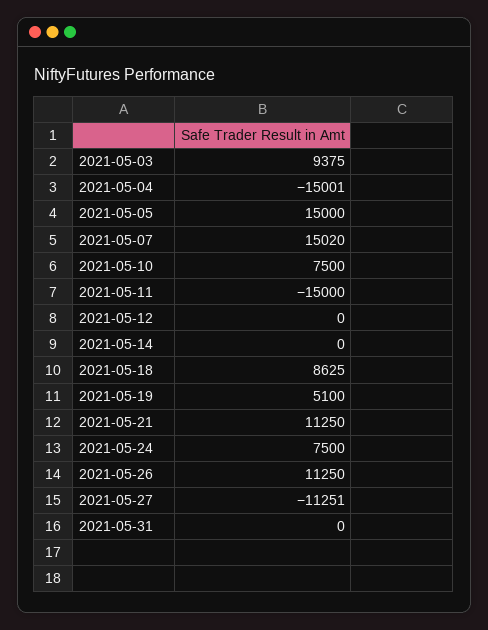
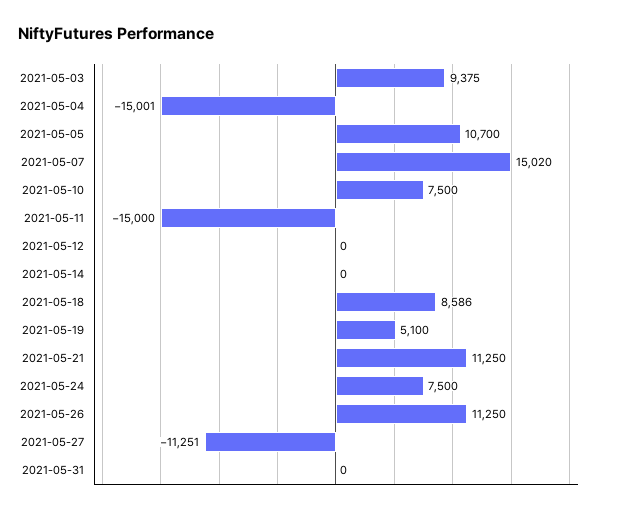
  {
    "2021-05-03": 9375,
    "2021-05-04": -15001,
-   "2021-05-05": 15000,
+   "2021-05-05": 10700,
    "2021-05-07": 15020,
    "2021-05-10": 7500,
    "2021-05-11": -15000,
    "2021-05-12": 0,
    "2021-05-14": 0,
-   "2021-05-18": 8625,
+   "2021-05-18": 8586,
    "2021-05-19": 5100,
    "2021-05-21": 11250,
    "2021-05-24": 7500,
    "2021-05-26": 11250,
    "2021-05-27": -11251,
    "2021-05-31": 0
  }

